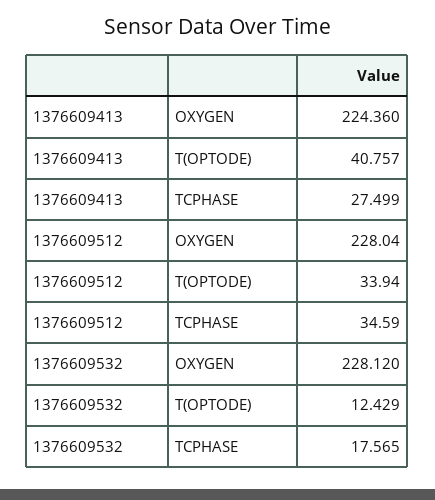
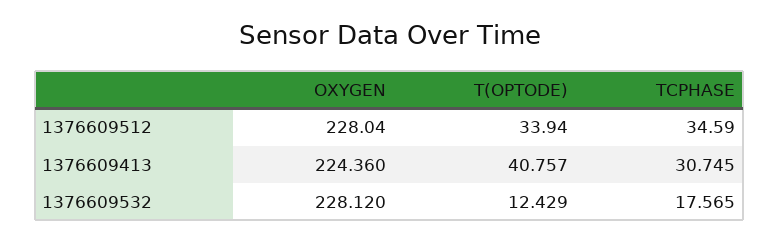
  {
    "1376609413": {
      "OXYGEN": 224.36,
      "T(OPTODE)": 40.757,
-     "TCPHASE": 27.499
+     "TCPHASE": 30.745
    },
    "1376609512": {
      "OXYGEN": 228.04,
      "T(OPTODE)": 33.94,
      "TCPHASE": 34.59
    },
    "1376609532": {
      "OXYGEN": 228.12,
      "T(OPTODE)": 12.429,
      "TCPHASE": 17.565
    }
  }

